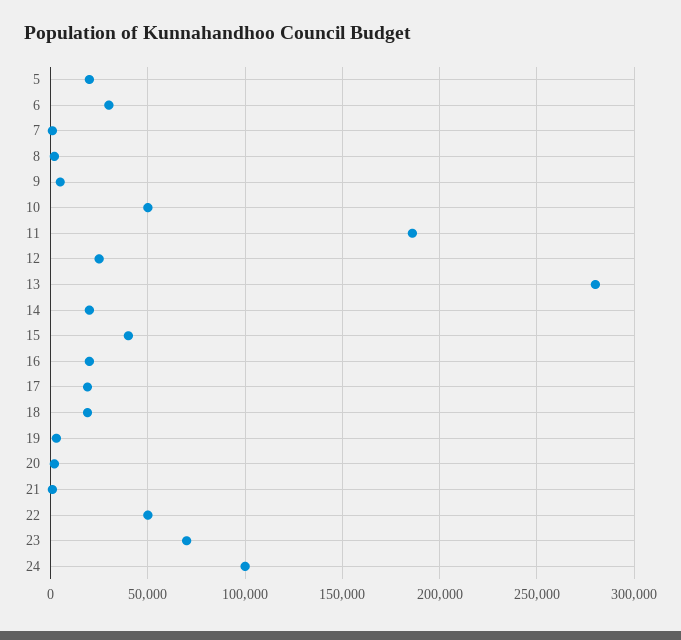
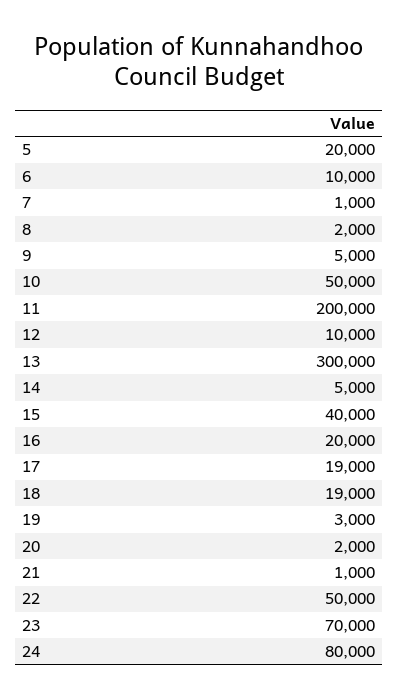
  {
    "5": 20000,
-   "6": 30000,
+   "6": 10000,
    "7": 1000,
    "8": 2000,
    "9": 5000,
    "10": 50000,
-   "11": 185000,
+   "11": 200000,
-   "12": 25000,
+   "12": 10000,
-   "13": 280000,
+   "13": 300000,
-   "14": 20000,
+   "14": 5000,
    "15": 40000,
    "16": 20000,
    "17": 19000,
    "18": 19000,
    "19": 3000,
    "20": 2000,
    "21": 1000,
    "22": 50000,
    "23": 70000,
-   "24": 100000
+   "24": 80000
  }

